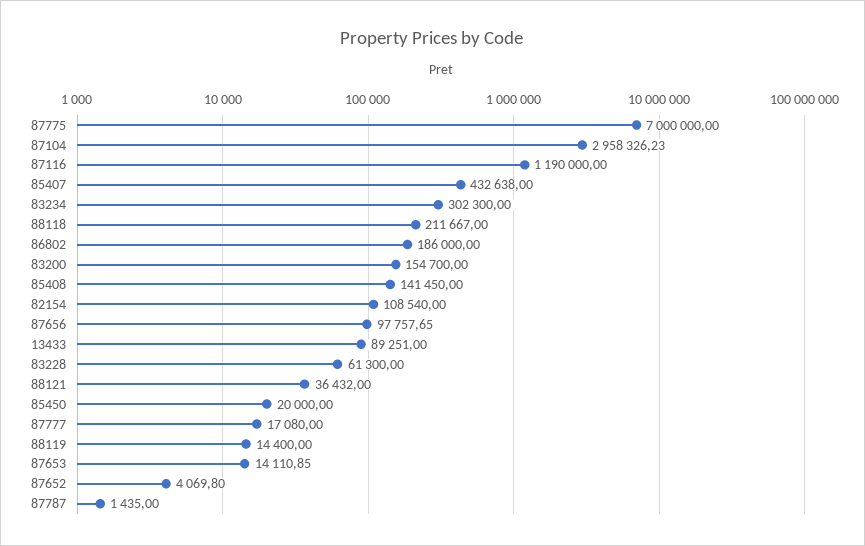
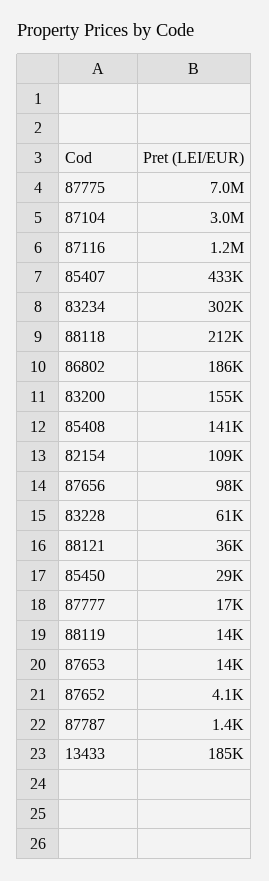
  {
    "87775": 7000000,
    "87104": 2958326.23,
    "87116": 1190000,
    "85407": 432638,
    "83234": 302300,
    "88118": 211667,
    "86802": 186000,
    "83200": 154700,
    "85408": 141450,
    "82154": 108540,
    "87656": 97757.65,
-   "13433": 89251,
+   "13433": 185000,
    "83228": 61300,
    "88121": 36432,
-   "85450": 20000,
+   "85450": 29000,
    "87777": 17080,
    "88119": 14400,
    "87653": 14110.85,
    "87652": 4069.8,
    "87787": 1435
  }

